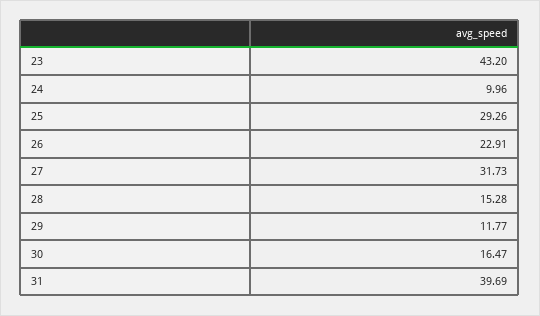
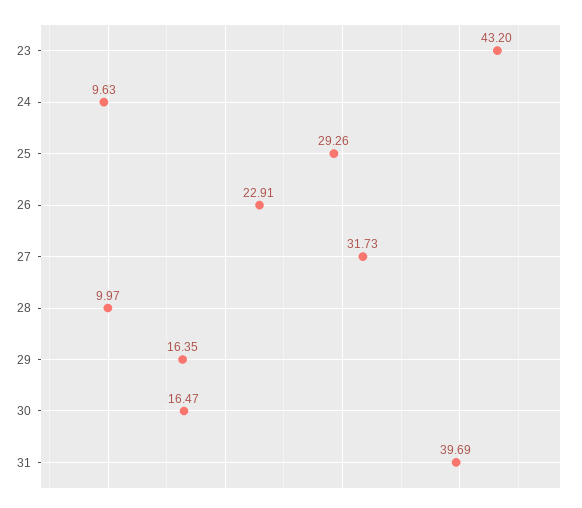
  {
    "23": 43.2,
-   "24": 9.96,
+   "24": 9.63,
    "25": 29.26,
    "26": 22.91,
    "27": 31.73,
-   "28": 15.28,
+   "28": 9.97,
-   "29": 11.77,
+   "29": 16.35,
    "30": 16.47,
    "31": 39.69
  }

